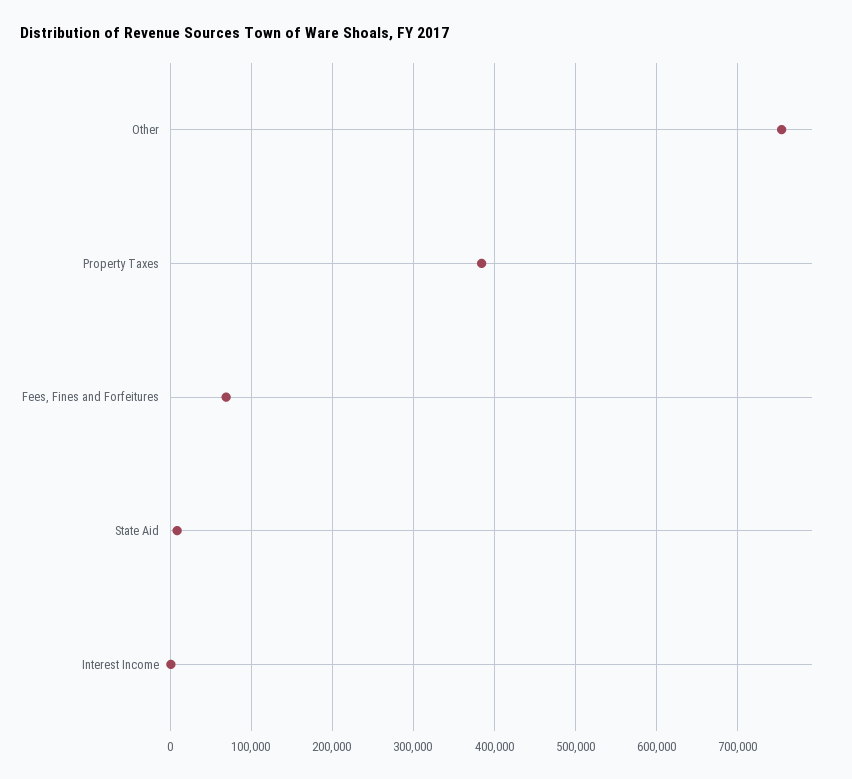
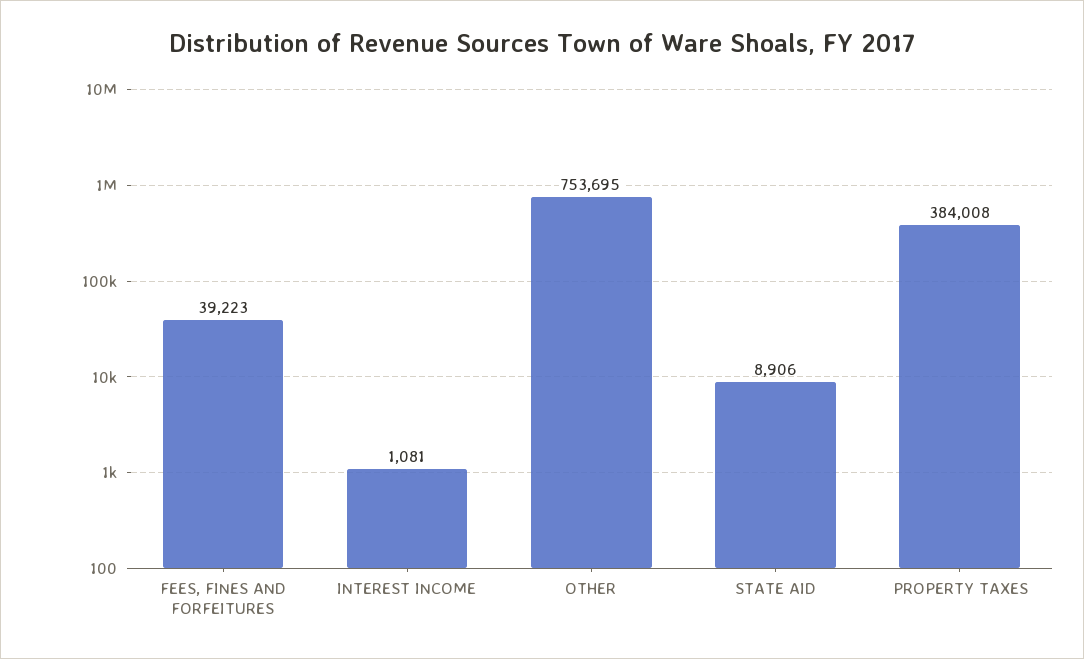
  {
    "Other": 753695,
    "Property Taxes": 384008,
-   "Fees, Fines and Forfeitures": 70000,
+   "Fees, Fines and Forfeitures": 39223,
    "State Aid": 8906,
    "Interest Income": 1081
  }

